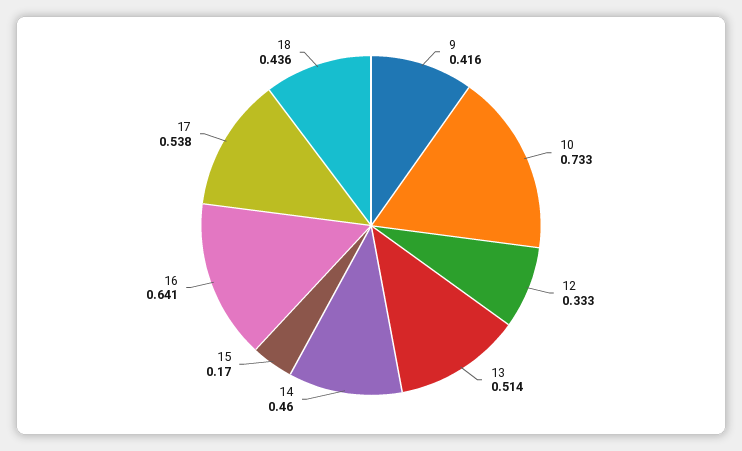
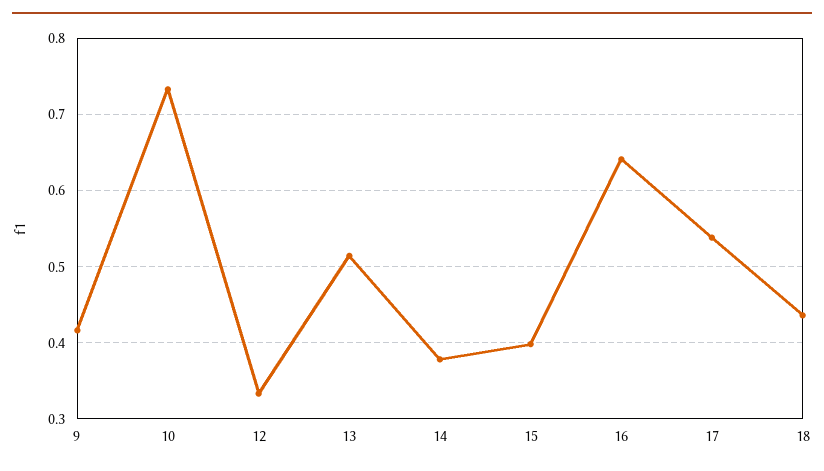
  {
    "9": 0.416,
    "10": 0.733,
    "12": 0.333,
    "13": 0.514,
-   "14": 0.46,
+   "14": 0.38,
-   "15": 0.17,
+   "15": 0.4,
    "16": 0.641,
    "17": 0.538,
    "18": 0.436
  }

